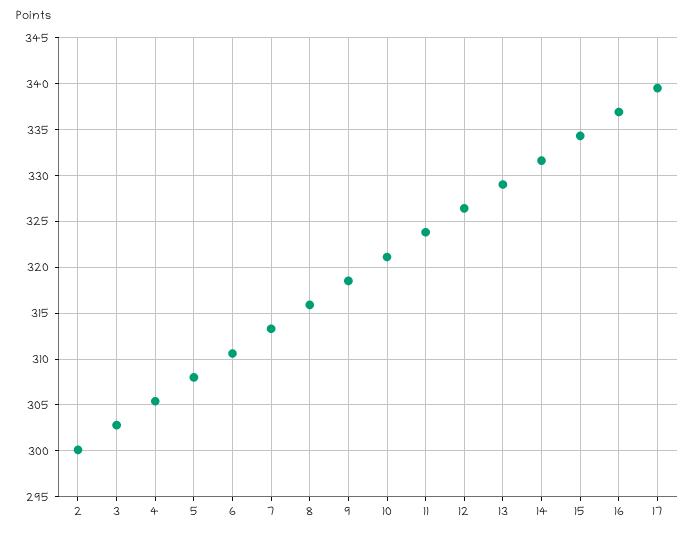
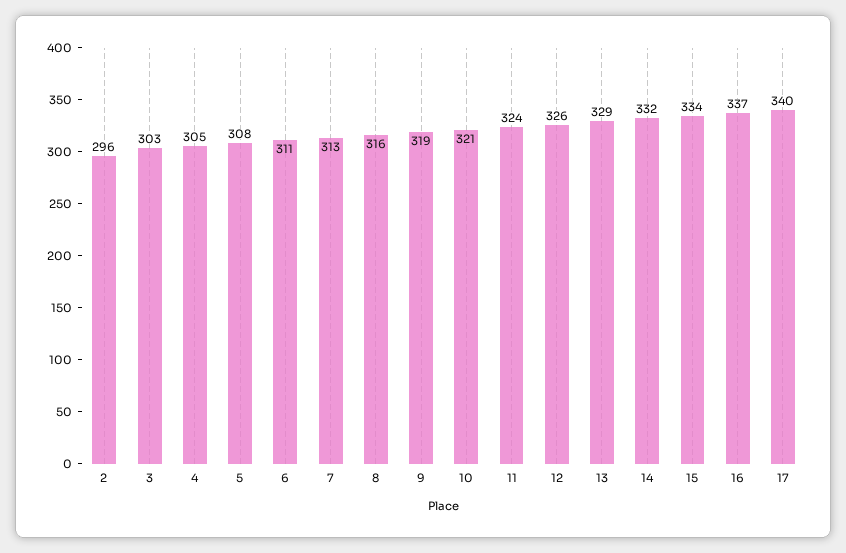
  {
-   "2": 300,
+   "2": 296,
    "3": 303,
    "4": 305,
    "5": 308,
    "6": 311,
    "7": 313,
    "8": 316,
    "9": 319,
    "10": 321,
    "11": 324,
    "12": 326,
    "13": 329,
    "14": 332,
    "15": 334,
    "16": 337,
    "17": 340
  }

